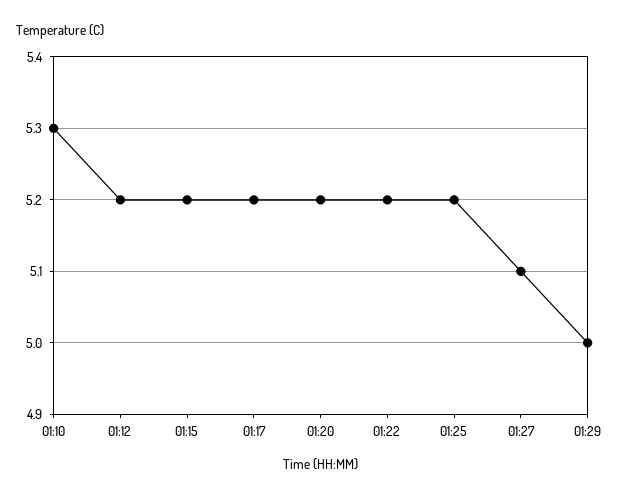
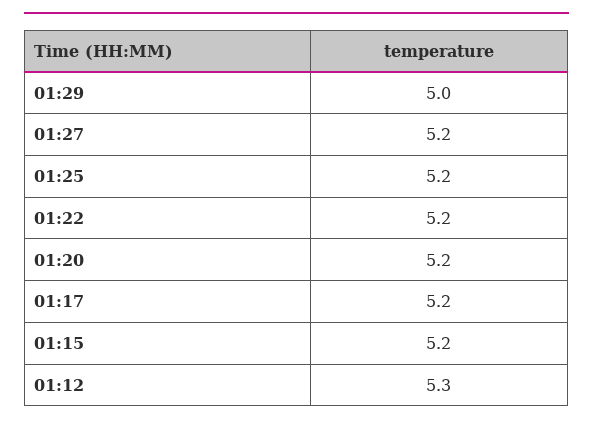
  {
-   "01:10": 5.3,
-   "01:12": 5.2,
+   "01:12": 5.3,
    "01:15": 5.2,
    "01:17": 5.2,
    "01:20": 5.2,
    "01:22": 5.2,
    "01:25": 5.2,
-   "01:27": 5.1,
+   "01:27": 5.2,
    "01:29": 5
  }

